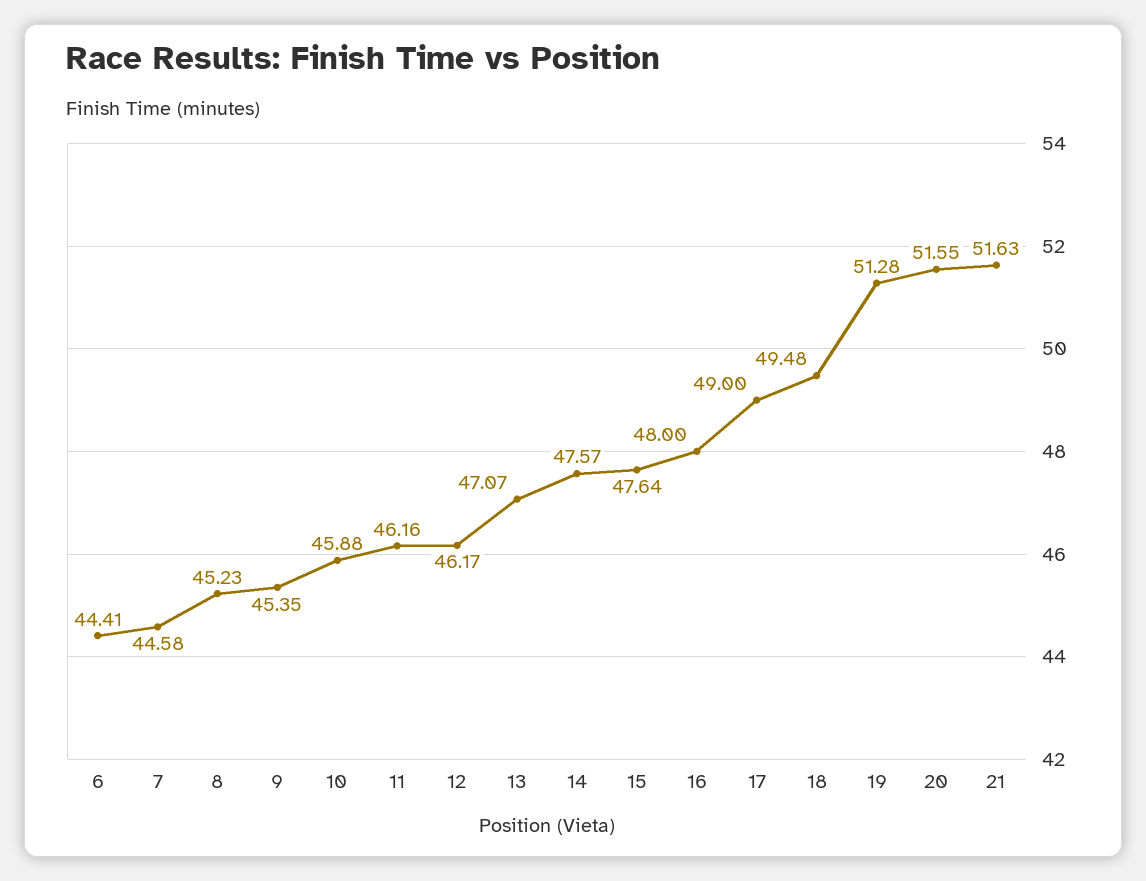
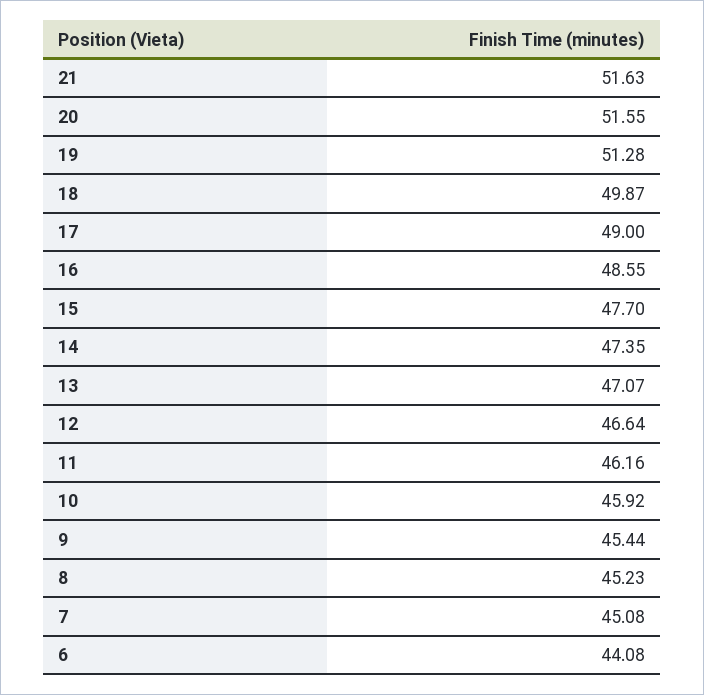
  {
-   "6": 44.41,
+   "6": 44.08,
-   "7": 44.58,
+   "7": 45.08,
    "8": 45.23,
-   "9": 45.35,
+   "9": 45.44,
-   "10": 45.88,
+   "10": 45.92,
    "11": 46.16,
-   "12": 46.17,
+   "12": 46.64,
    "13": 47.07,
-   "14": 47.57,
+   "14": 47.35,
-   "15": 47.64,
+   "15": 47.7,
-   "16": 48,
+   "16": 48.55,
    "17": 49,
-   "18": 49.48,
+   "18": 49.87,
    "19": 51.28,
    "20": 51.55,
    "21": 51.63
  }

